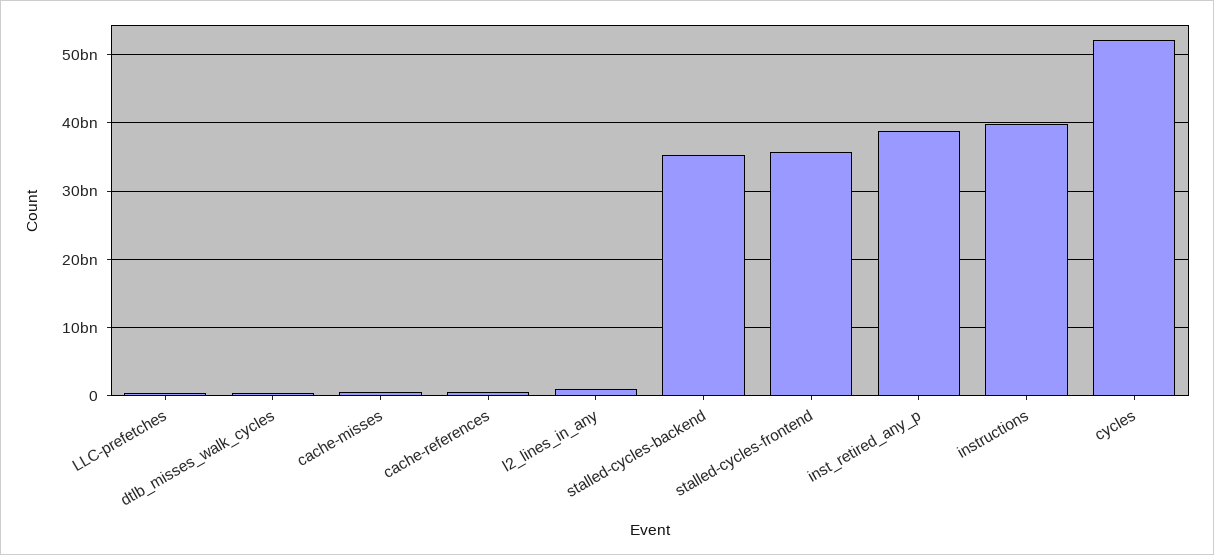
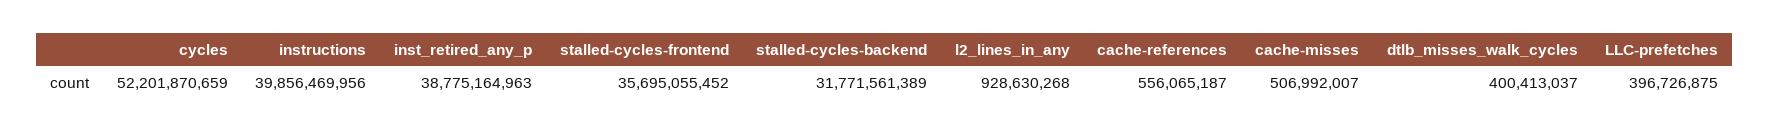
  {
    "LLC-prefetches": 396726875,
    "dtlb_misses_walk_cycles": 400413037,
    "cache-misses": 506992007,
    "cache-references": 556065187,
    "l2_lines_in_any": 928630268,
-   "stalled-cycles-backend": 35000000000,
+   "stalled-cycles-backend": 31771561389,
    "stalled-cycles-frontend": 35695055452,
    "inst_retired_any_p": 38775164963,
    "instructions": 39856469956,
    "cycles": 52201870659
  }

